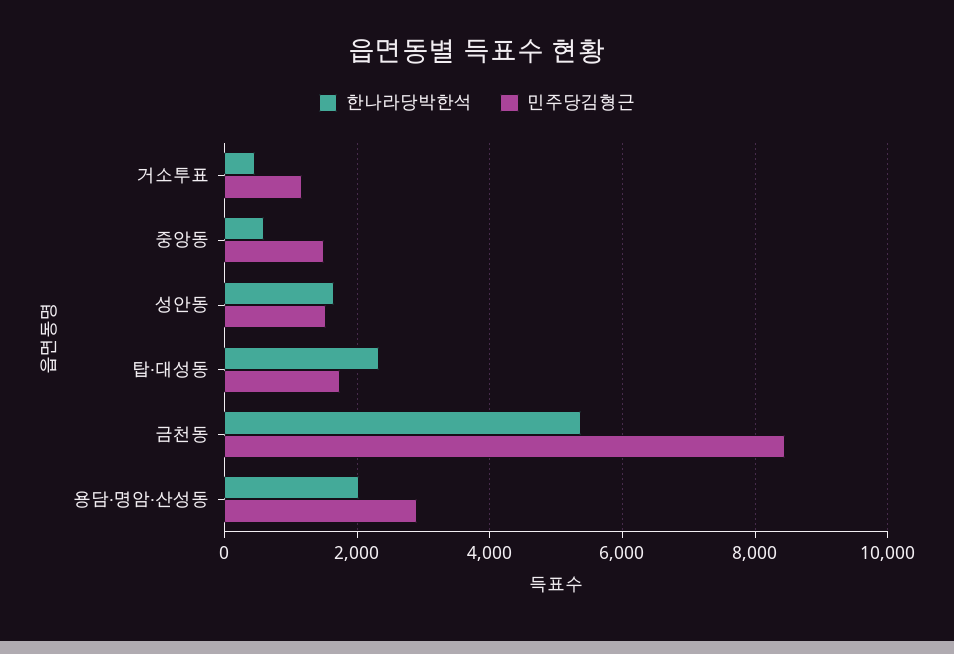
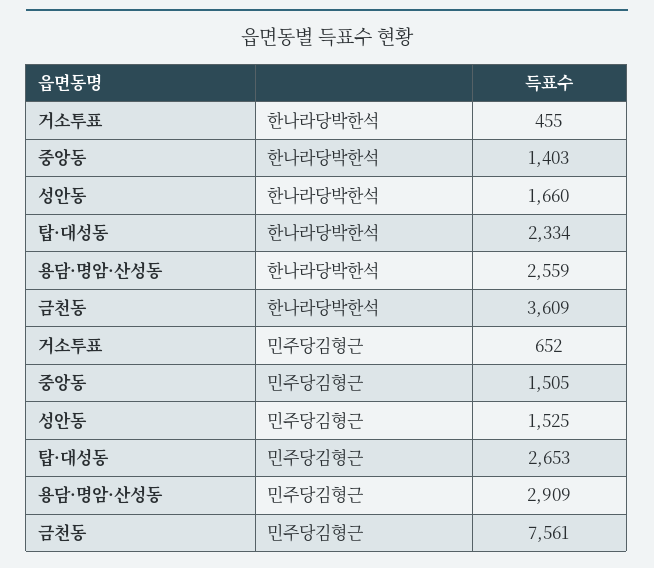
  {
    "한나라당박한석": {
      "거소투표": 455,
-     "중앙동": 600,
+     "중앙동": 1403,
      "성안동": 1660,
      "탑·대성동": 2334,
-     "금천동": 5400,
+     "금천동": 3609,
-     "용담·명암·산성동": 2000
+     "용담·명암·산성동": 2559
    },
    "민주당김형근": {
-     "거소투표": 1200,
+     "거소투표": 652,
      "중앙동": 1505,
      "성안동": 1525,
-     "탑·대성동": 1800,
+     "탑·대성동": 2653,
-     "금천동": 8400,
+     "금천동": 7561,
      "용담·명암·산성동": 2909
    }
  }

